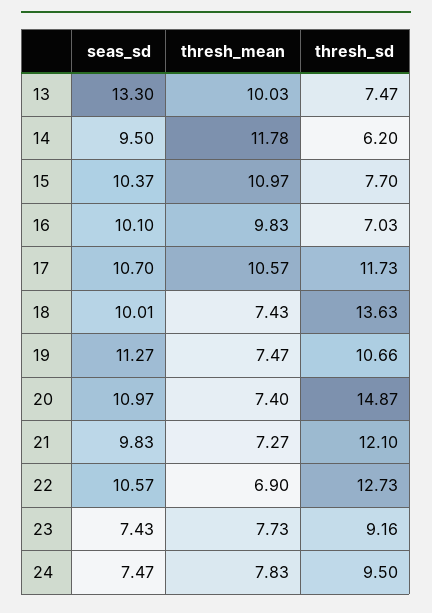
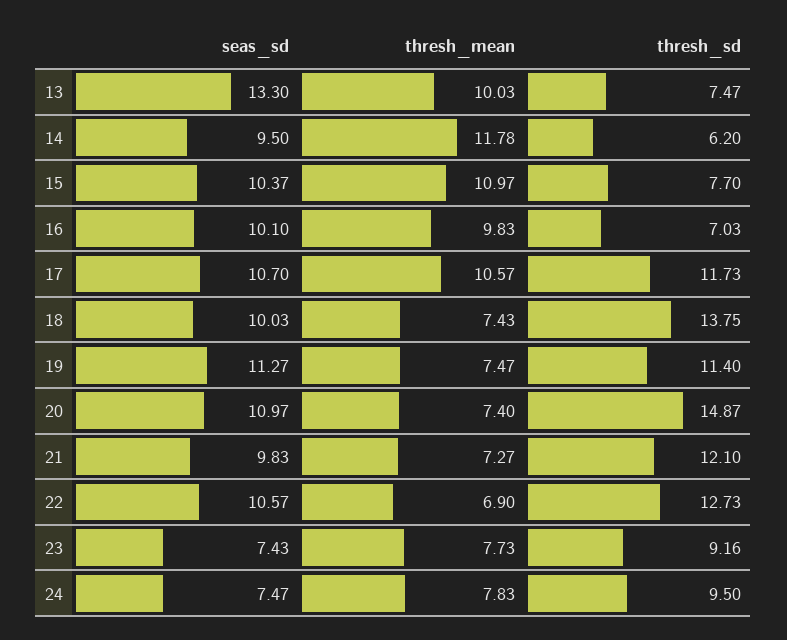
  {
    "seas_sd": {
      "13": 13.3,
      "14": 9.5,
      "15": 10.37,
      "16": 10.1,
      "17": 10.7,
-     "18": 10.01,
+     "18": 10.03,
      "19": 11.27,
      "20": 10.97,
      "21": 9.83,
      "22": 10.57,
      "23": 7.43,
      "24": 7.47
    },
    "thresh_mean": {
      "13": 10.03,
      "14": 11.78,
      "15": 10.97,
      "16": 9.83,
      "17": 10.57,
      "18": 7.43,
      "19": 7.47,
      "20": 7.4,
      "21": 7.27,
      "22": 6.9,
      "23": 7.73,
      "24": 7.83
    },
    "thresh_sd": {
      "13": 7.47,
      "14": 6.2,
      "15": 7.7,
      "16": 7.03,
      "17": 11.73,
-     "18": 13.63,
+     "18": 13.75,
-     "19": 10.66,
+     "19": 11.4,
      "20": 14.87,
      "21": 12.1,
      "22": 12.73,
      "23": 9.16,
      "24": 9.5
    }
  }

